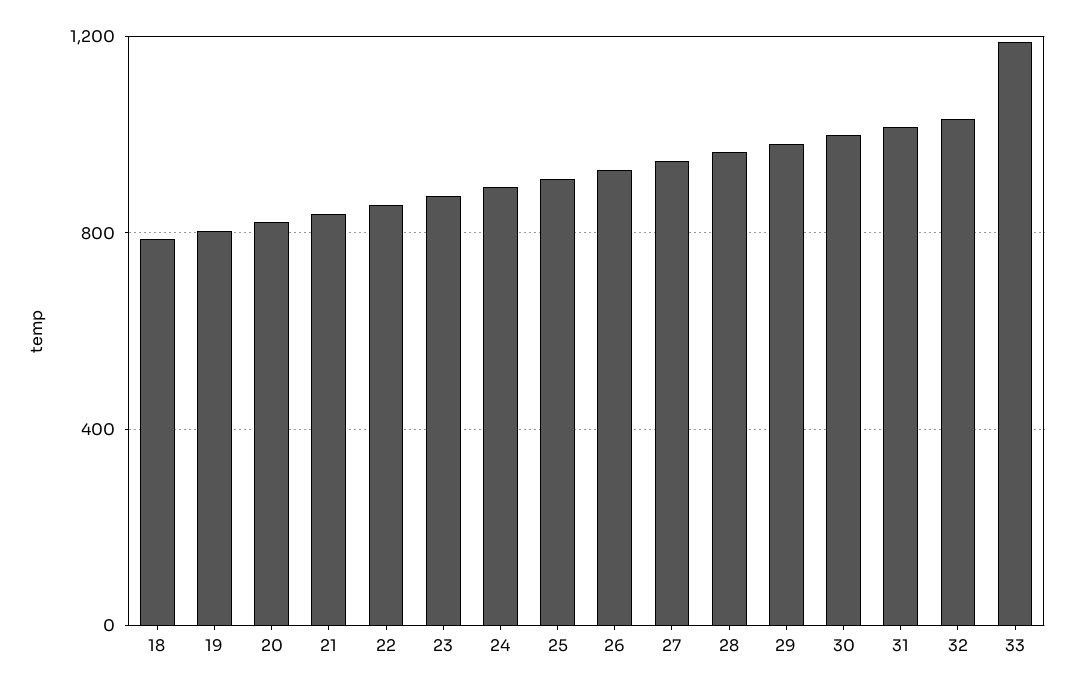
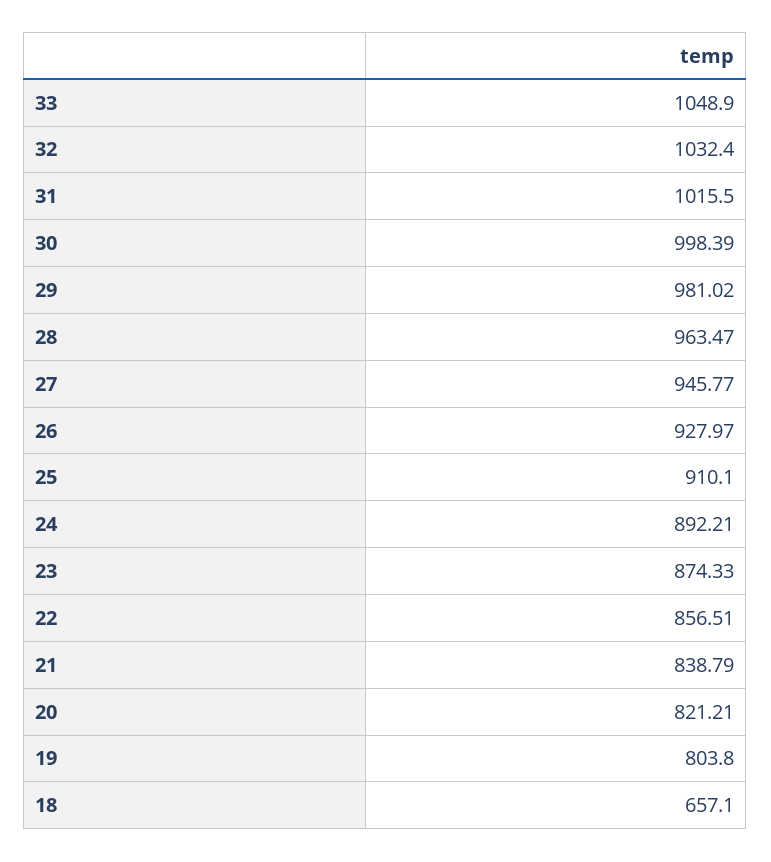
  {
-   "18": 800,
+   "18": 657.1,
    "19": 803.8,
    "20": 821.21,
    "21": 838.79,
    "22": 856.51,
    "23": 874.33,
    "24": 892.21,
    "25": 910.1,
    "26": 927.97,
    "27": 945.77,
    "28": 963.47,
    "29": 981.02,
    "30": 998.39,
    "31": 1015.5,
    "32": 1032.4,
-   "33": 1200
+   "33": 1048.9
  }

